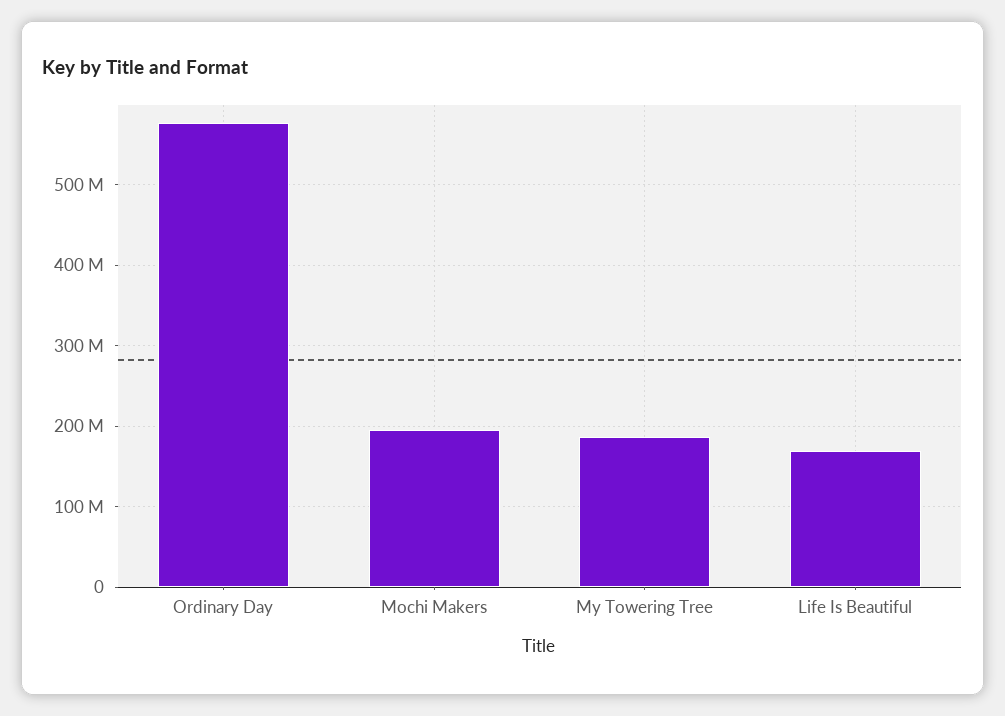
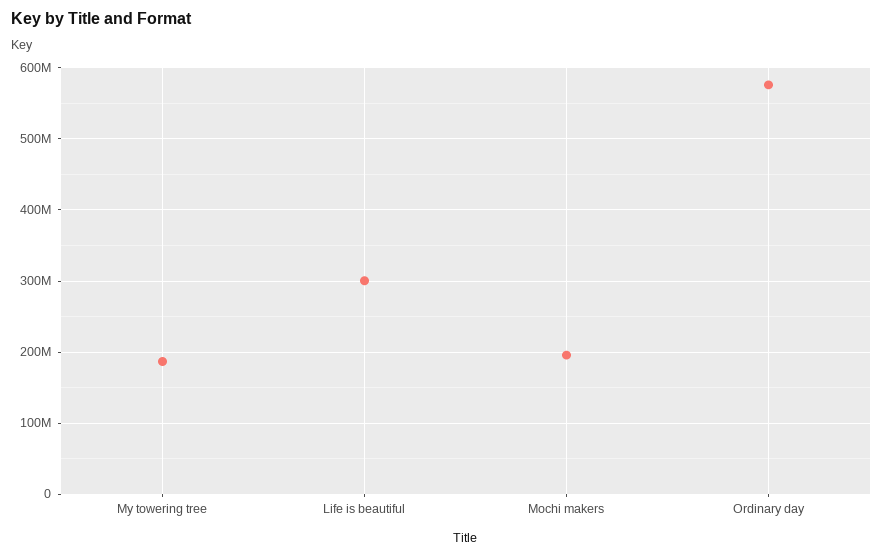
  {
    "Ordinary Day": 580000000,
    "Mochi Makers": 200000000,
    "My Towering Tree": 190000000,
-   "Life Is Beautiful": 170000000
+   "Life Is Beautiful": 300000000
  }

